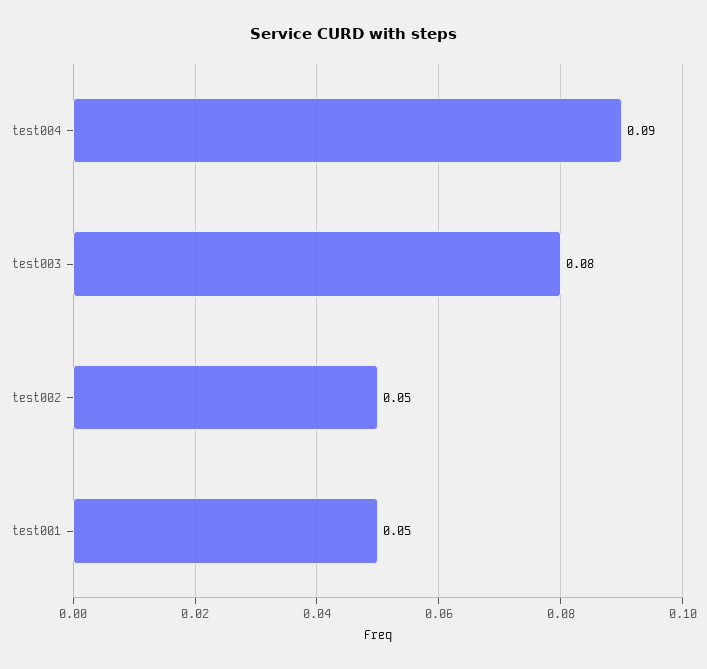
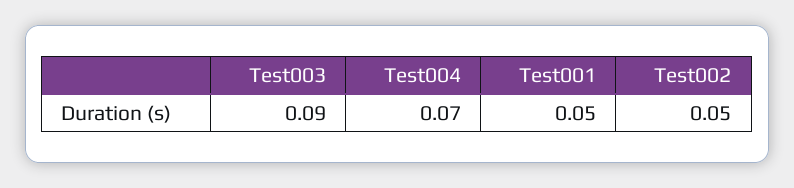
  {
-   "test004": 0.09,
+   "test004": 0.07,
-   "test003": 0.08,
+   "test003": 0.09,
    "test002": 0.05,
    "test001": 0.05
  }

